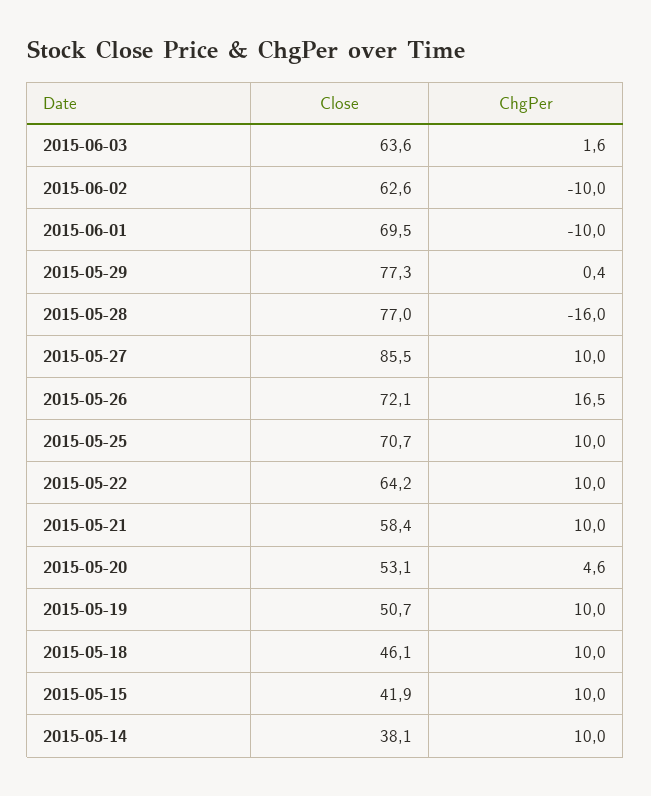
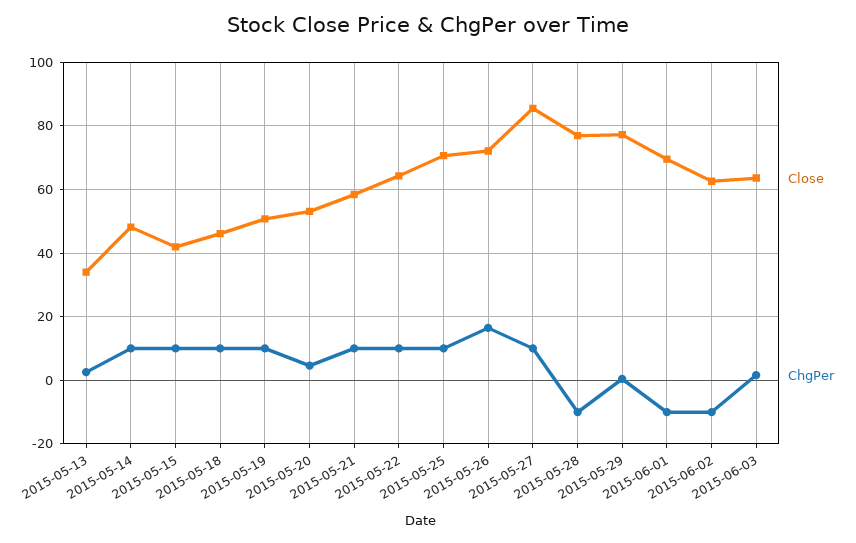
  {
    "Close": {
      "2015-06-03": 63.6,
      "2015-06-02": 62.6,
      "2015-06-01": 69.5,
      "2015-05-29": 77.3,
      "2015-05-28": 77,
      "2015-05-27": 85.5,
      "2015-05-26": 72.1,
      "2015-05-25": 70.7,
      "2015-05-22": 64.2,
      "2015-05-21": 58.4,
      "2015-05-20": 53.1,
      "2015-05-19": 50.7,
      "2015-05-18": 46.1,
      "2015-05-15": 41.9,
-     "2015-05-14": 38.1
+     "2015-05-14": 48,
+     "2015-05-13": 34
    },
    "ChgPer": {
      "2015-06-03": 1.6,
      "2015-06-02": -10,
      "2015-06-01": -10,
      "2015-05-29": 0.4,
-     "2015-05-28": -16,
+     "2015-05-28": -10,
      "2015-05-27": 10,
      "2015-05-26": 16.5,
      "2015-05-25": 10,
      "2015-05-22": 10,
      "2015-05-21": 10,
      "2015-05-20": 4.6,
      "2015-05-19": 10,
      "2015-05-18": 10,
      "2015-05-15": 10,
-     "2015-05-14": 10
+     "2015-05-14": 10,
+     "2015-05-13": 2
    }
  }

